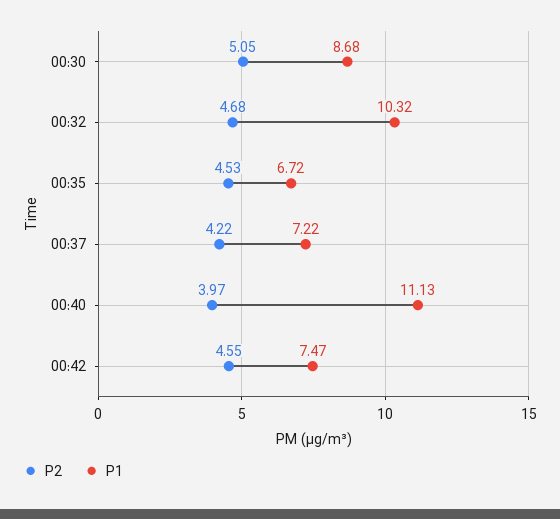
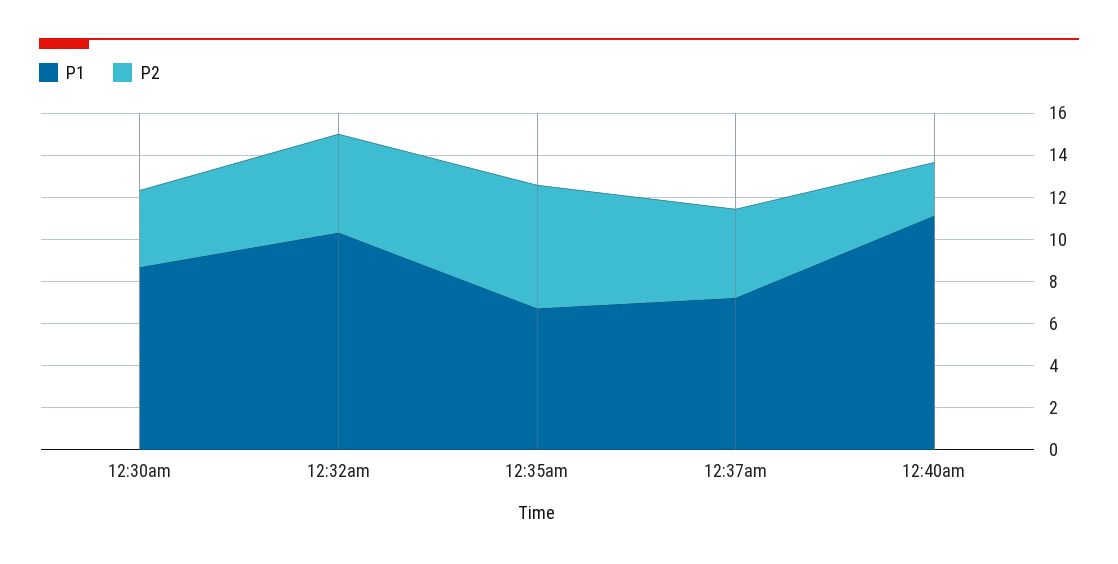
  {
    "P2": {
-     "00:30": 5.05,
+     "00:30": 3.5,
      "00:32": 4.68,
-     "00:35": 4.53,
+     "00:35": 6,
      "00:37": 4.22,
-     "00:40": 3.97,
+     "00:40": 2.5
-     "00:42": 4.55
    },
    "P1": {
      "00:30": 8.68,
      "00:32": 10.32,
      "00:35": 6.72,
      "00:37": 7.22,
-     "00:40": 11.13,
+     "00:40": 11.13
-     "00:42": 7.47
    }
  }

